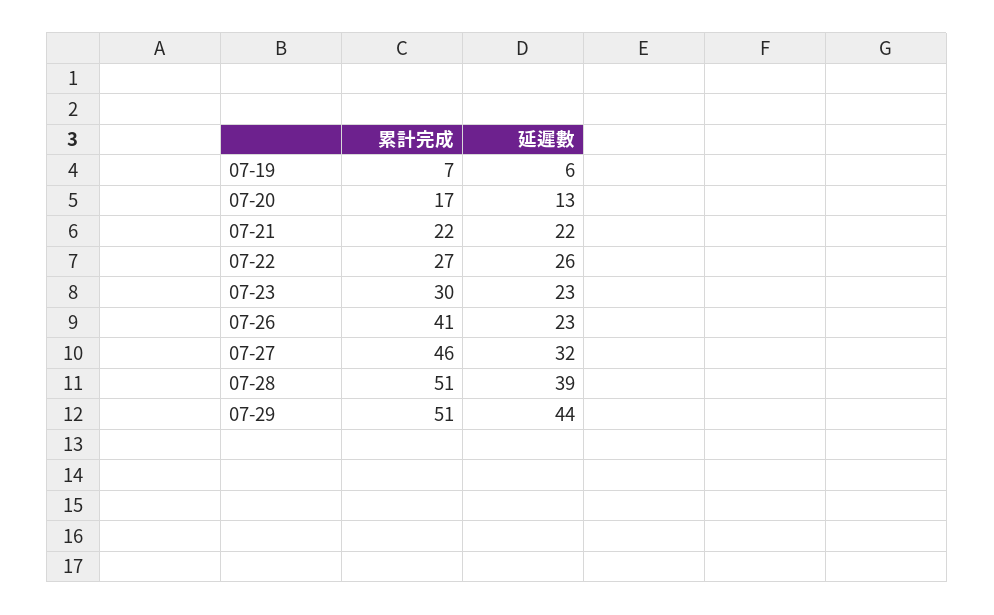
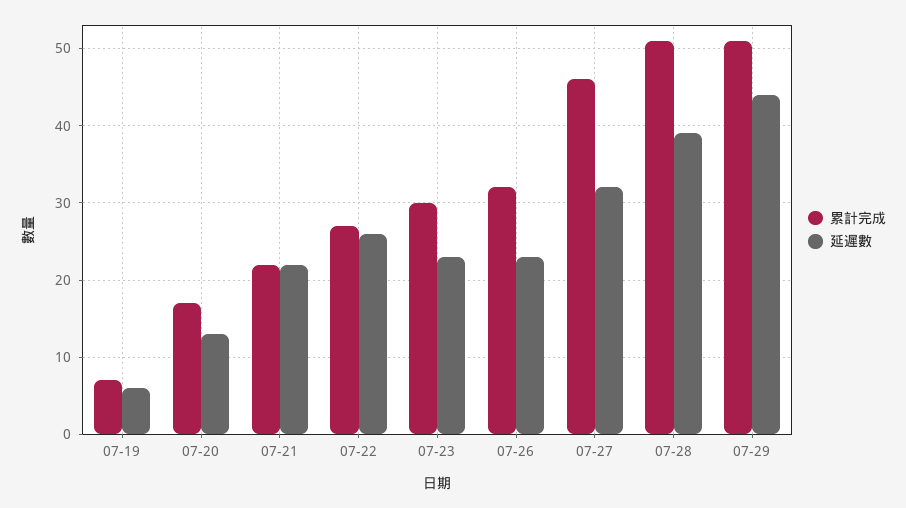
  {
    "累計完成": {
      "07-19": 7,
      "07-20": 17,
      "07-21": 22,
      "07-22": 27,
      "07-23": 30,
-     "07-26": 41,
+     "07-26": 32,
      "07-27": 46,
      "07-28": 51,
      "07-29": 51
    },
    "延遲數": {
      "07-19": 6,
      "07-20": 13,
      "07-21": 22,
      "07-22": 26,
      "07-23": 23,
      "07-26": 23,
      "07-27": 32,
      "07-28": 39,
      "07-29": 44
    }
  }

